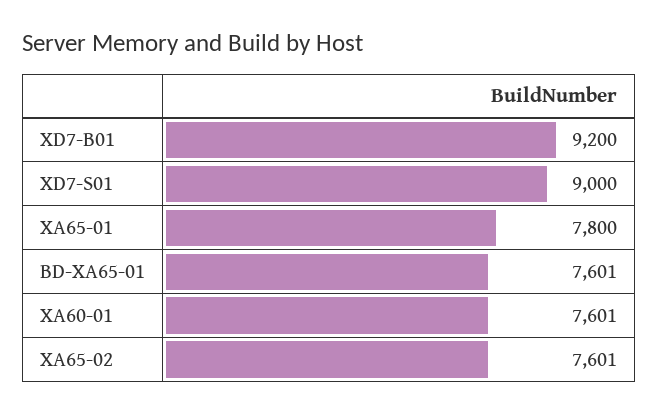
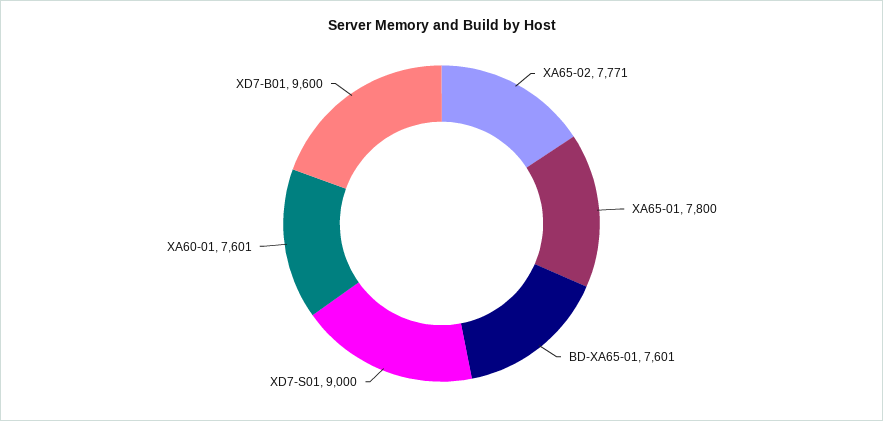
  {
-   "XD7-B01": 9200,
+   "XD7-B01": 9600,
    "XD7-S01": 9000,
    "XA65-01": 7800,
    "BD-XA65-01": 7601,
    "XA60-01": 7601,
-   "XA65-02": 7601
+   "XA65-02": 7771
  }

